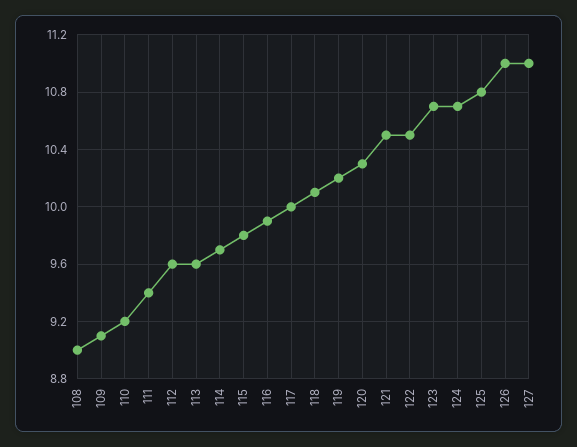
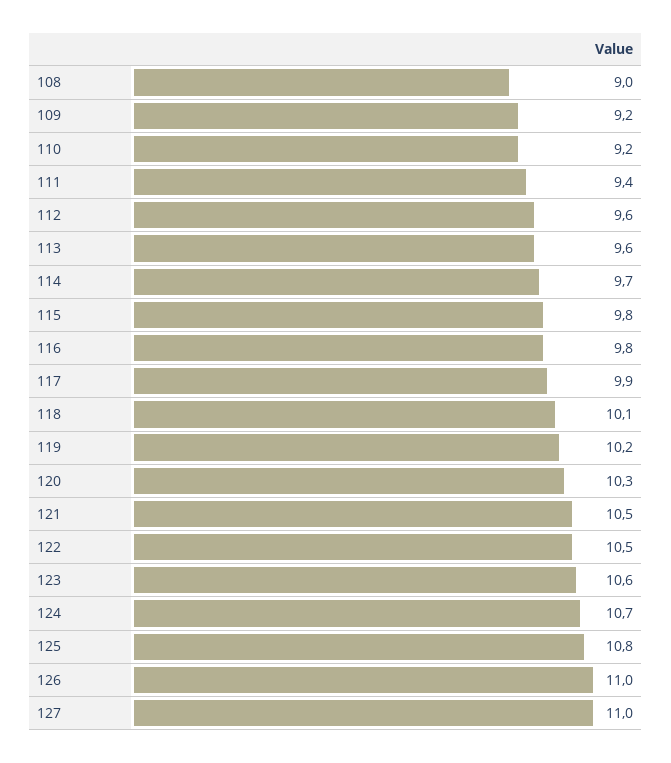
  {
    "108": 9,
-   "109": 9.1,
+   "109": 9.2,
    "110": 9.2,
    "111": 9.4,
    "112": 9.6,
    "113": 9.6,
    "114": 9.7,
    "115": 9.8,
-   "116": 9.9,
+   "116": 9.8,
-   "117": 10,
+   "117": 9.9,
    "118": 10.1,
    "119": 10.2,
    "120": 10.3,
    "121": 10.5,
    "122": 10.5,
-   "123": 10.7,
+   "123": 10.6,
    "124": 10.7,
    "125": 10.8,
    "126": 11,
    "127": 11
  }

